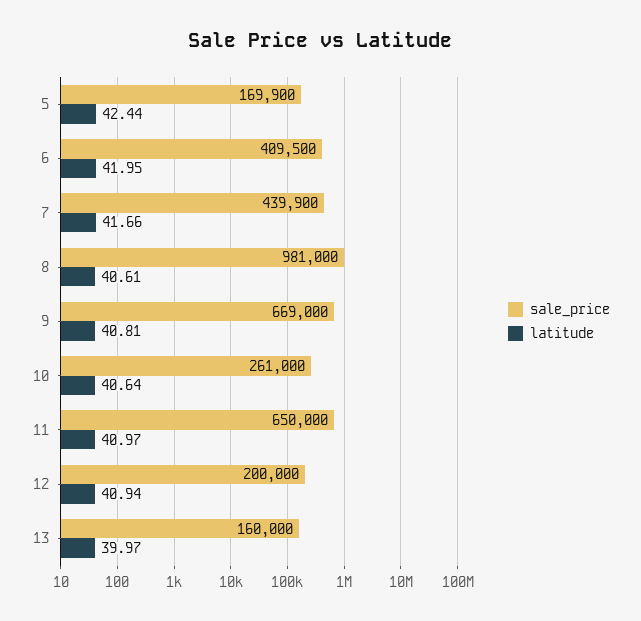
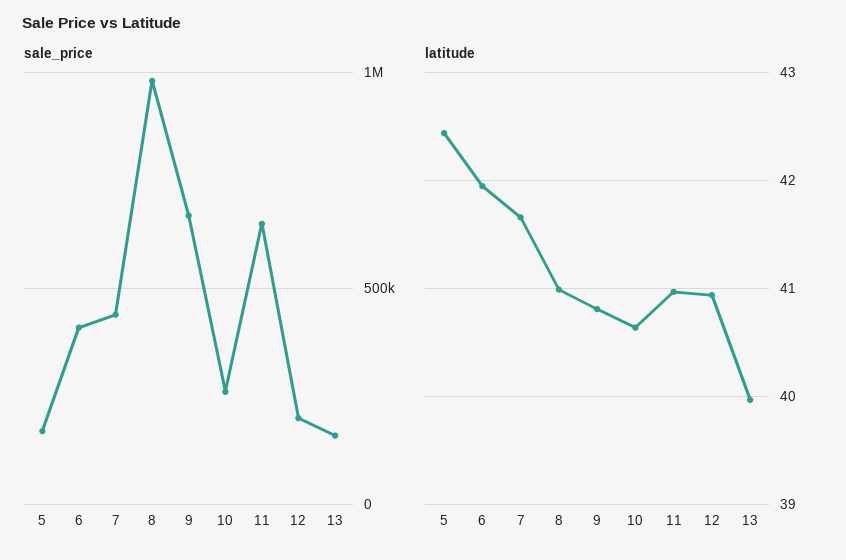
  {
    "sale_price": {
      "5": 169900,
      "6": 409500,
      "7": 439900,
      "8": 981000,
      "9": 669000,
      "10": 261000,
      "11": 650000,
      "12": 200000,
      "13": 160000
    },
    "latitude": {
      "5": 42.44,
      "6": 41.95,
      "7": 41.66,
-     "8": 40.61,
+     "8": 41,
      "9": 40.81,
      "10": 40.64,
      "11": 40.97,
      "12": 40.94,
      "13": 39.97
    }
  }

